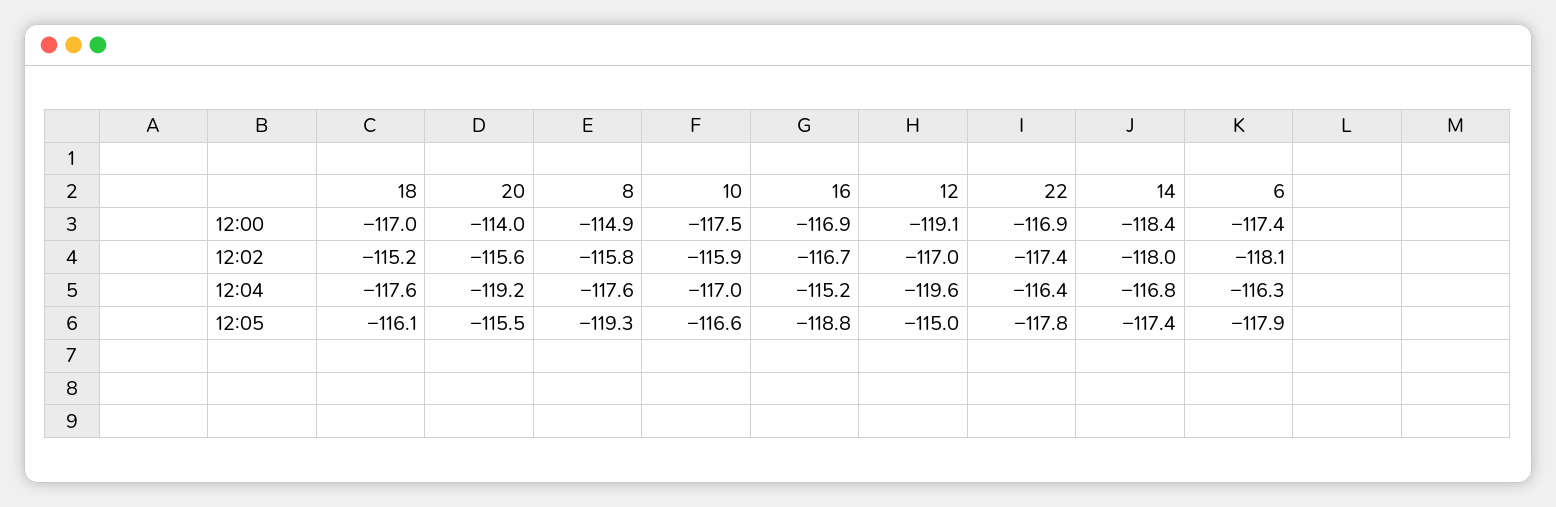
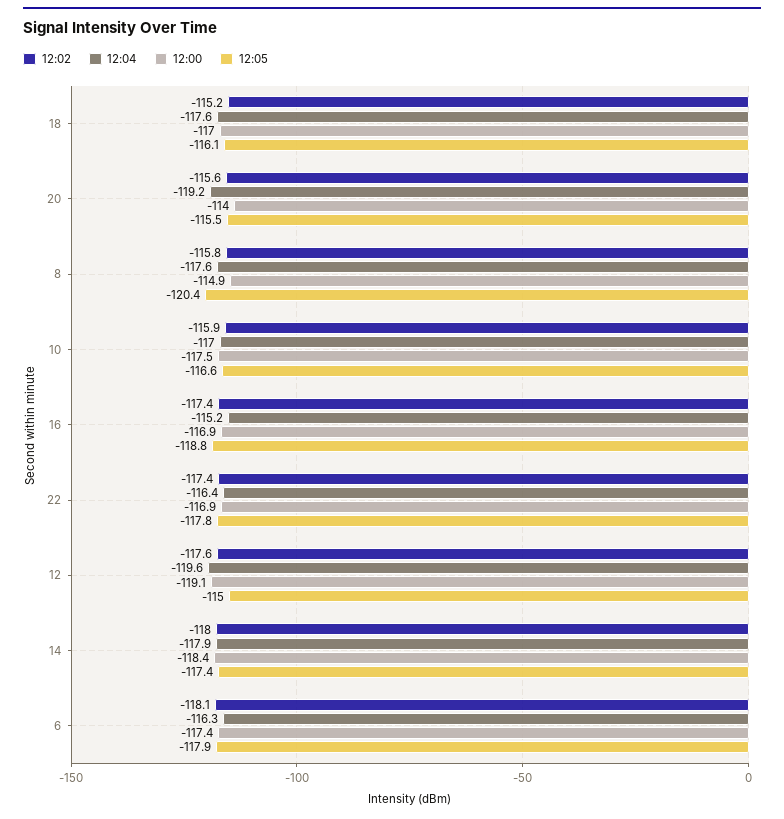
  {
    "12:00": {
      "18": -117,
      "20": -114,
      "8": -114.9,
      "10": -117.5,
      "16": -116.9,
      "12": -119.1,
      "22": -116.9,
      "14": -118.4,
      "6": -117.4
    },
    "12:02": {
      "18": -115.2,
      "20": -115.6,
      "8": -115.8,
      "10": -115.9,
-     "16": -116.7,
+     "16": -117.4,
-     "12": -117,
+     "12": -117.6,
      "22": -117.4,
      "14": -118,
      "6": -118.1
    },
    "12:04": {
      "18": -117.6,
      "20": -119.2,
      "8": -117.6,
      "10": -117,
      "16": -115.2,
      "12": -119.6,
      "22": -116.4,
-     "14": -116.8,
+     "14": -117.9,
      "6": -116.3
    },
    "12:05": {
      "18": -116.1,
      "20": -115.5,
-     "8": -119.3,
+     "8": -120.4,
      "10": -116.6,
      "16": -118.8,
      "12": -115,
      "22": -117.8,
      "14": -117.4,
      "6": -117.9
    }
  }

